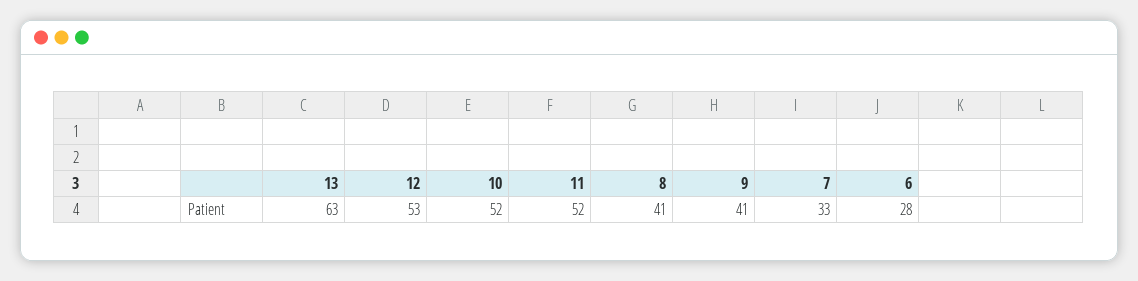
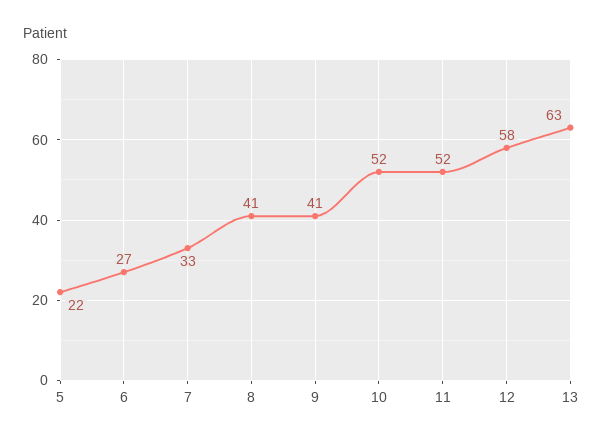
  {
    "13": 63,
-   "12": 53,
+   "12": 58,
    "10": 52,
    "11": 52,
    "8": 41,
    "9": 41,
    "7": 33,
-   "6": 28
+   "6": 27,
+   "5": 22
  }

